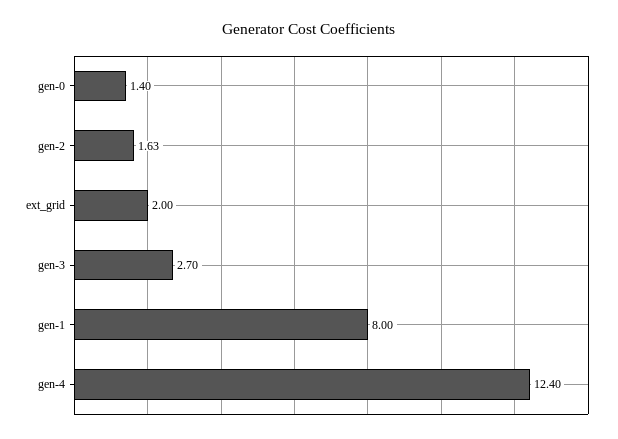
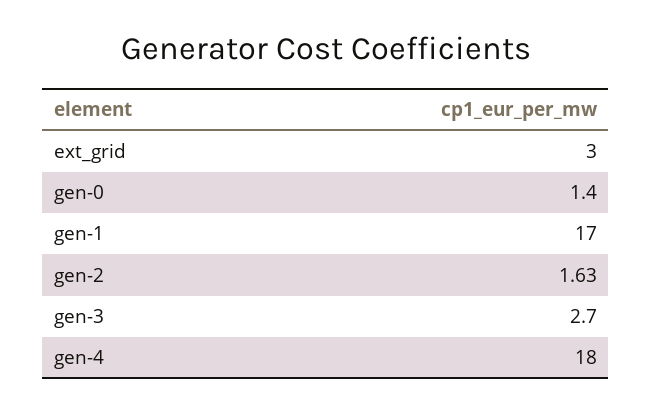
  {
    "gen-0": 1.4,
    "gen-2": 1.63,
-   "ext_grid": 2,
+   "ext_grid": 3,
    "gen-3": 2.7,
-   "gen-1": 8,
+   "gen-1": 17,
-   "gen-4": 12.4
+   "gen-4": 18
  }

